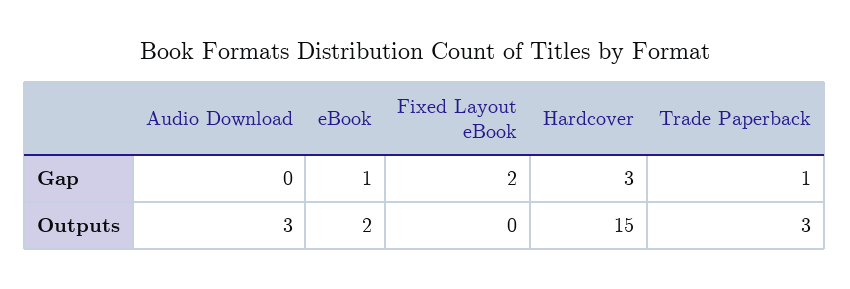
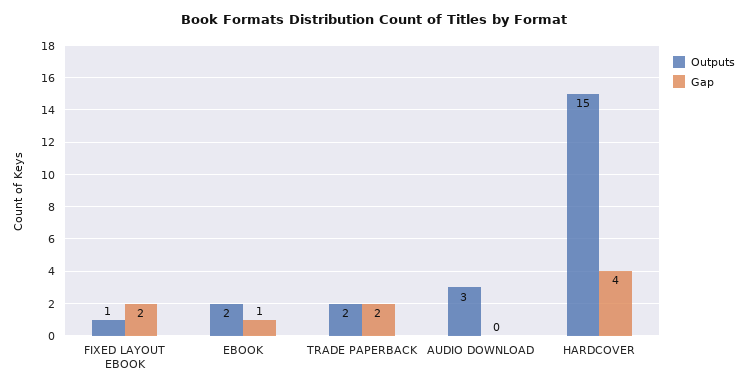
  {
    "Gap": {
      "Audio Download": 0,
      "eBook": 1,
      "Fixed Layout eBook": 2,
-     "Hardcover": 3,
+     "Hardcover": 4,
-     "Trade Paperback": 1
+     "Trade Paperback": 2
    },
    "Outputs": {
      "Audio Download": 3,
      "eBook": 2,
-     "Fixed Layout eBook": 0,
+     "Fixed Layout eBook": 1,
      "Hardcover": 15,
-     "Trade Paperback": 3
+     "Trade Paperback": 2
    }
  }

